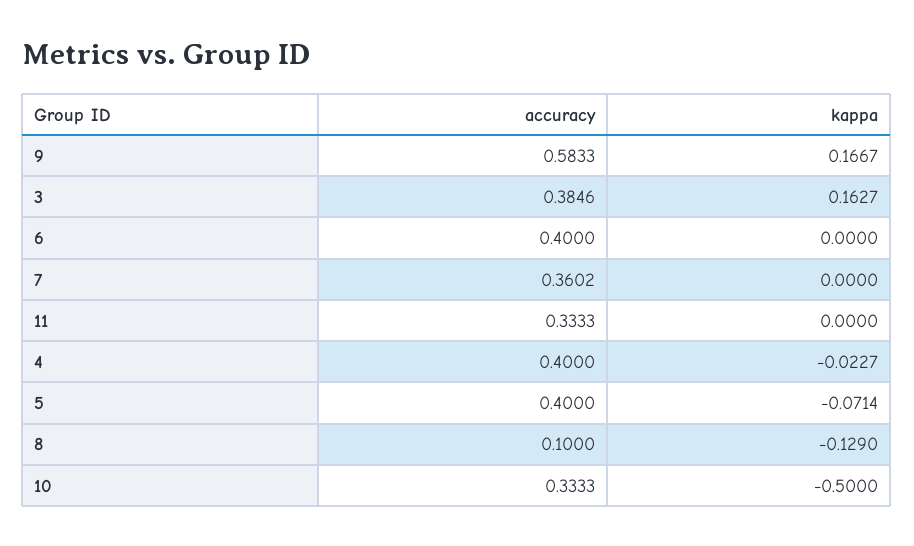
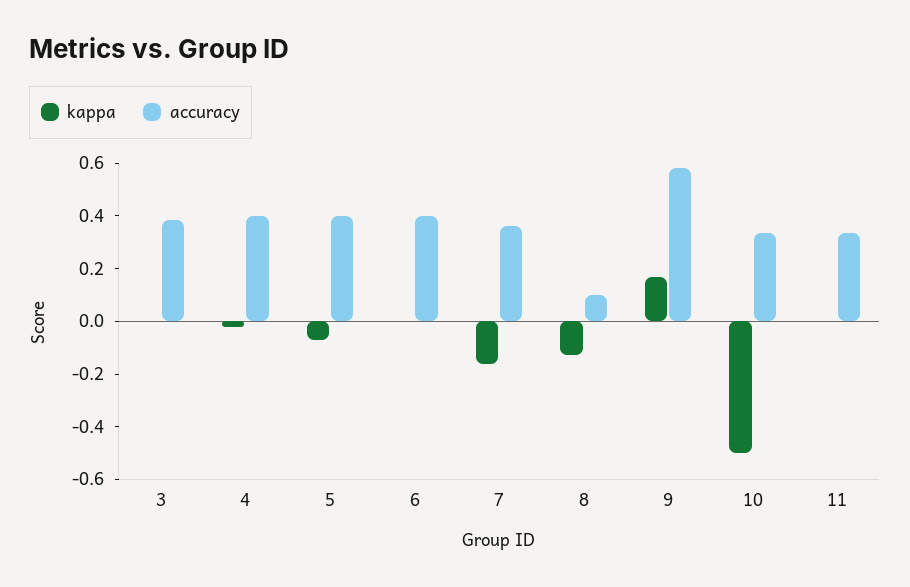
  {
    "accuracy": {
      "9": 0.5833,
      "3": 0.3846,
      "6": 0.4,
      "7": 0.3602,
      "11": 0.3333,
      "4": 0.4,
      "5": 0.4,
      "8": 0.1,
      "10": 0.3333
    },
    "kappa": {
      "9": 0.1667,
-     "3": 0.1627,
+     "3": 0,
      "6": 0,
-     "7": 0,
+     "7": -0.15,
      "11": 0,
      "4": -0.0227,
      "5": -0.0714,
      "8": -0.129,
      "10": -0.5
    }
  }

